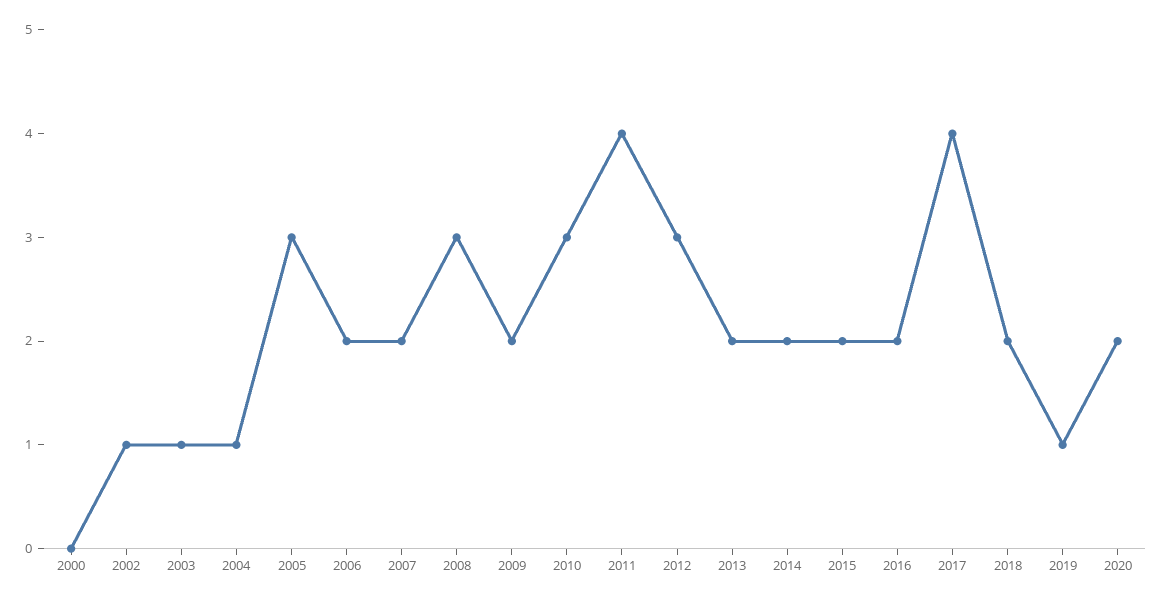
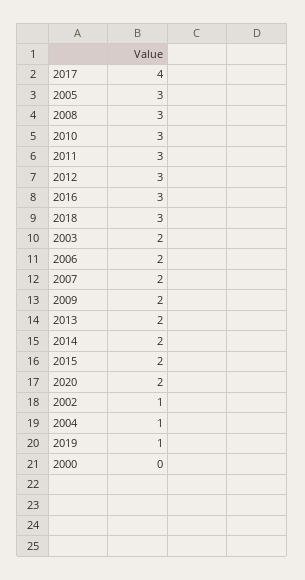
  {
    "2000": 0,
    "2002": 1,
-   "2003": 1,
+   "2003": 2,
    "2004": 1,
    "2005": 3,
    "2006": 2,
    "2007": 2,
    "2008": 3,
    "2009": 2,
    "2010": 3,
-   "2011": 4,
+   "2011": 3,
    "2012": 3,
    "2013": 2,
    "2014": 2,
    "2015": 2,
-   "2016": 2,
+   "2016": 3,
    "2017": 4,
-   "2018": 2,
+   "2018": 3,
    "2019": 1,
    "2020": 2
  }

